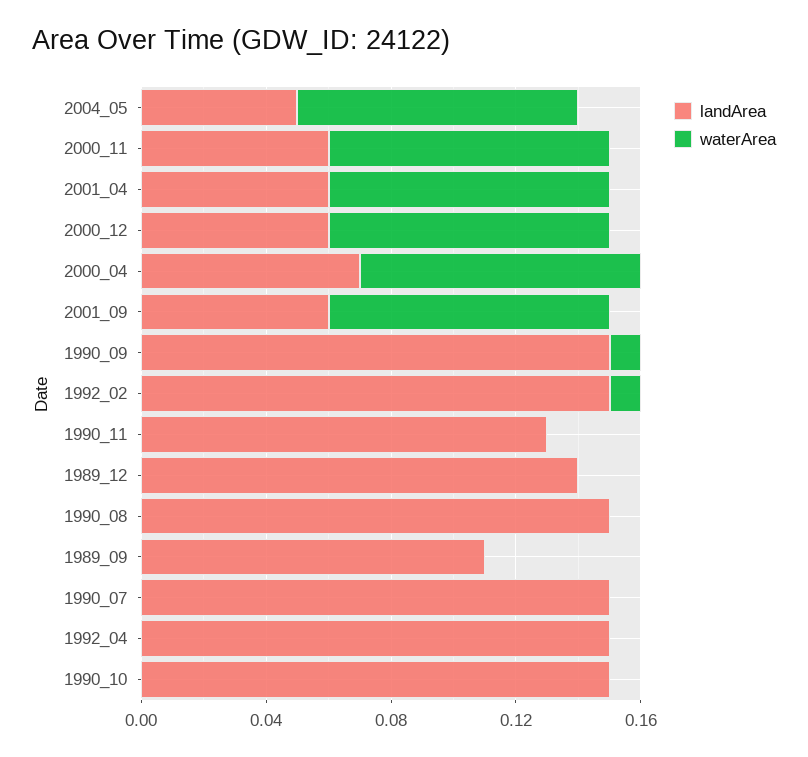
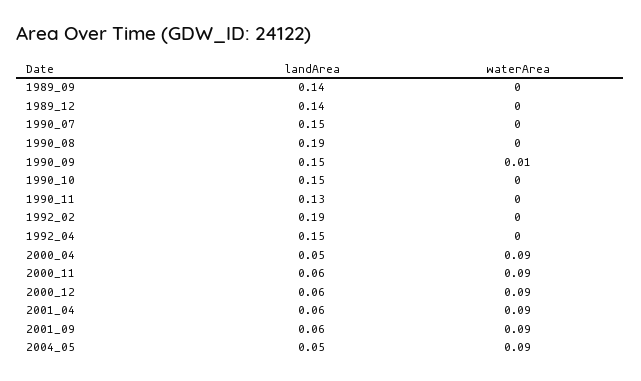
  {
    "landArea": {
      "2004_05": 0.05,
      "2000_11": 0.06,
      "2001_04": 0.06,
      "2000_12": 0.06,
-     "2000_04": 0.07,
+     "2000_04": 0.05,
      "2001_09": 0.06,
      "1990_09": 0.15,
-     "1992_02": 0.15,
+     "1992_02": 0.19,
      "1990_11": 0.13,
      "1989_12": 0.14,
-     "1990_08": 0.15,
+     "1990_08": 0.19,
-     "1989_09": 0.11,
+     "1989_09": 0.14,
      "1990_07": 0.15,
      "1992_04": 0.15,
      "1990_10": 0.15
    },
    "waterArea": {
      "2004_05": 0.09,
      "2000_11": 0.09,
      "2001_04": 0.09,
      "2000_12": 0.09,
      "2000_04": 0.09,
      "2001_09": 0.09,
      "1990_09": 0.01,
-     "1992_02": 0.01,
+     "1992_02": 0,
      "1990_11": 0,
      "1989_12": 0,
      "1990_08": 0,
      "1989_09": 0,
      "1990_07": 0,
      "1992_04": 0,
      "1990_10": 0
    }
  }

